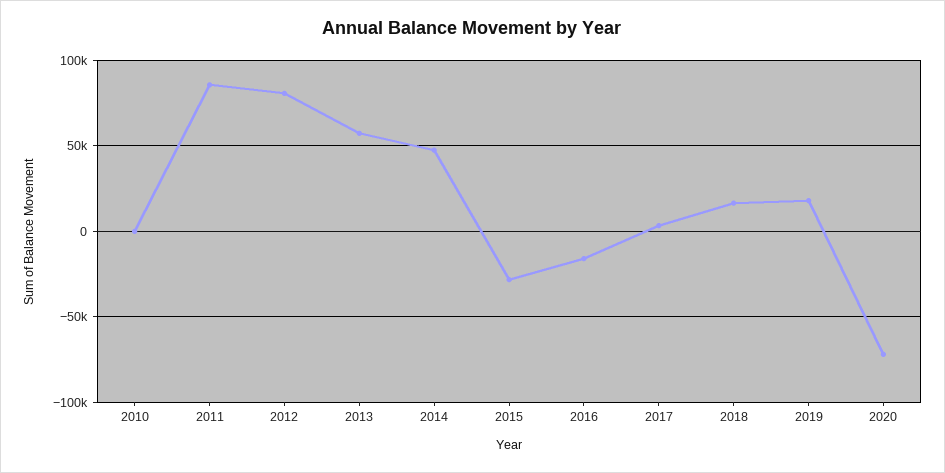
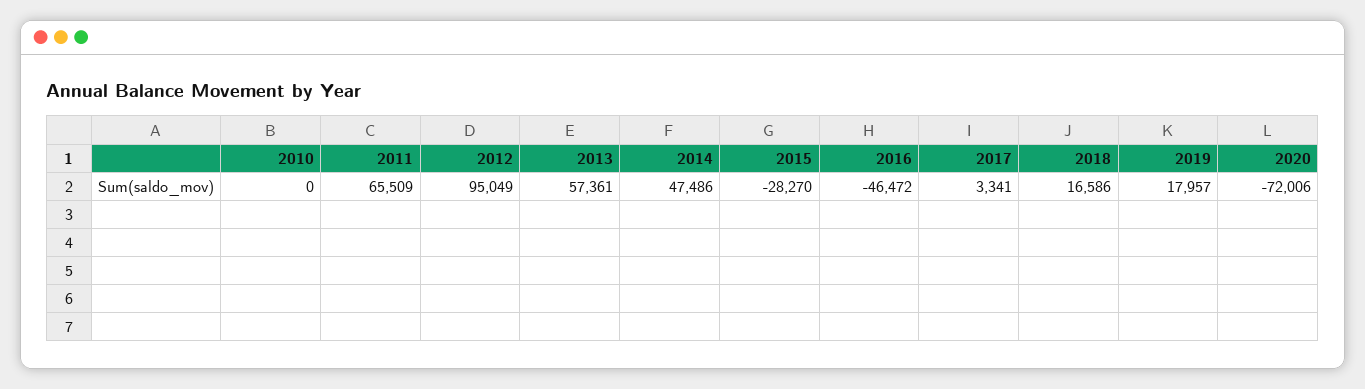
  {
    "2010": 0,
-   "2011": 85000,
+   "2011": 65509,
-   "2012": 80000,
+   "2012": 95049,
    "2013": 57361,
    "2014": 47486,
    "2015": -28270,
-   "2016": -15000,
+   "2016": -46472,
    "2017": 3341,
    "2018": 16586,
    "2019": 17957,
    "2020": -72006
  }

